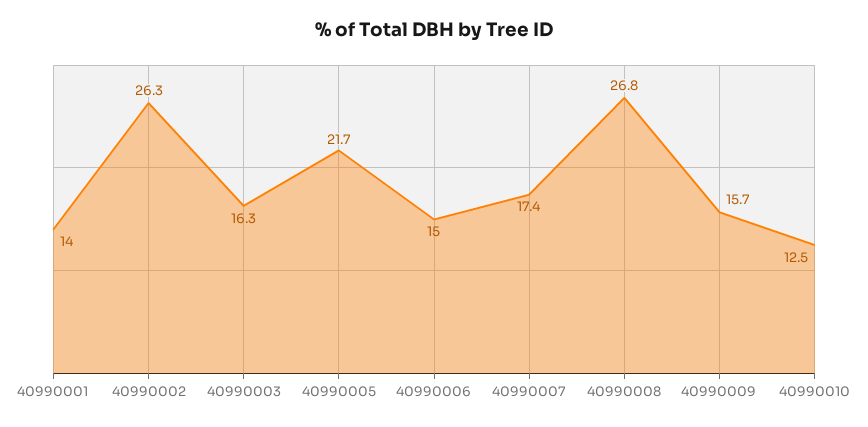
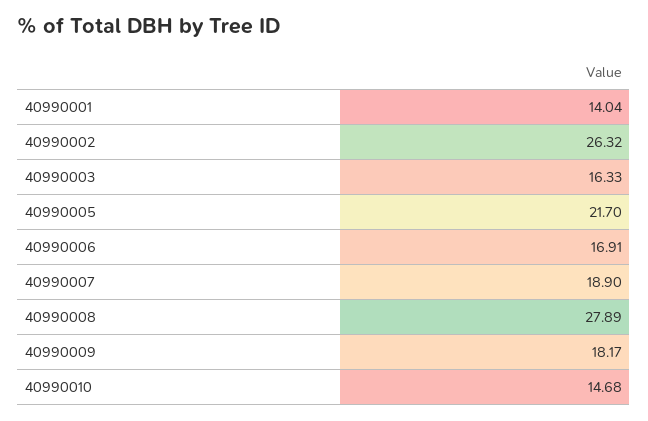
  {
    "40990001": 14.04,
    "40990002": 26.32,
    "40990003": 16.33,
    "40990005": 21.7,
-   "40990006": 15,
+   "40990006": 16.91,
-   "40990007": 17.4,
+   "40990007": 18.9,
-   "40990008": 26.8,
+   "40990008": 27.89,
-   "40990009": 15.7,
+   "40990009": 18.17,
-   "40990010": 12.5
+   "40990010": 14.68
  }

